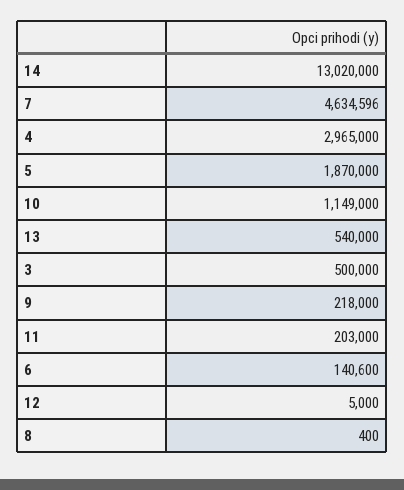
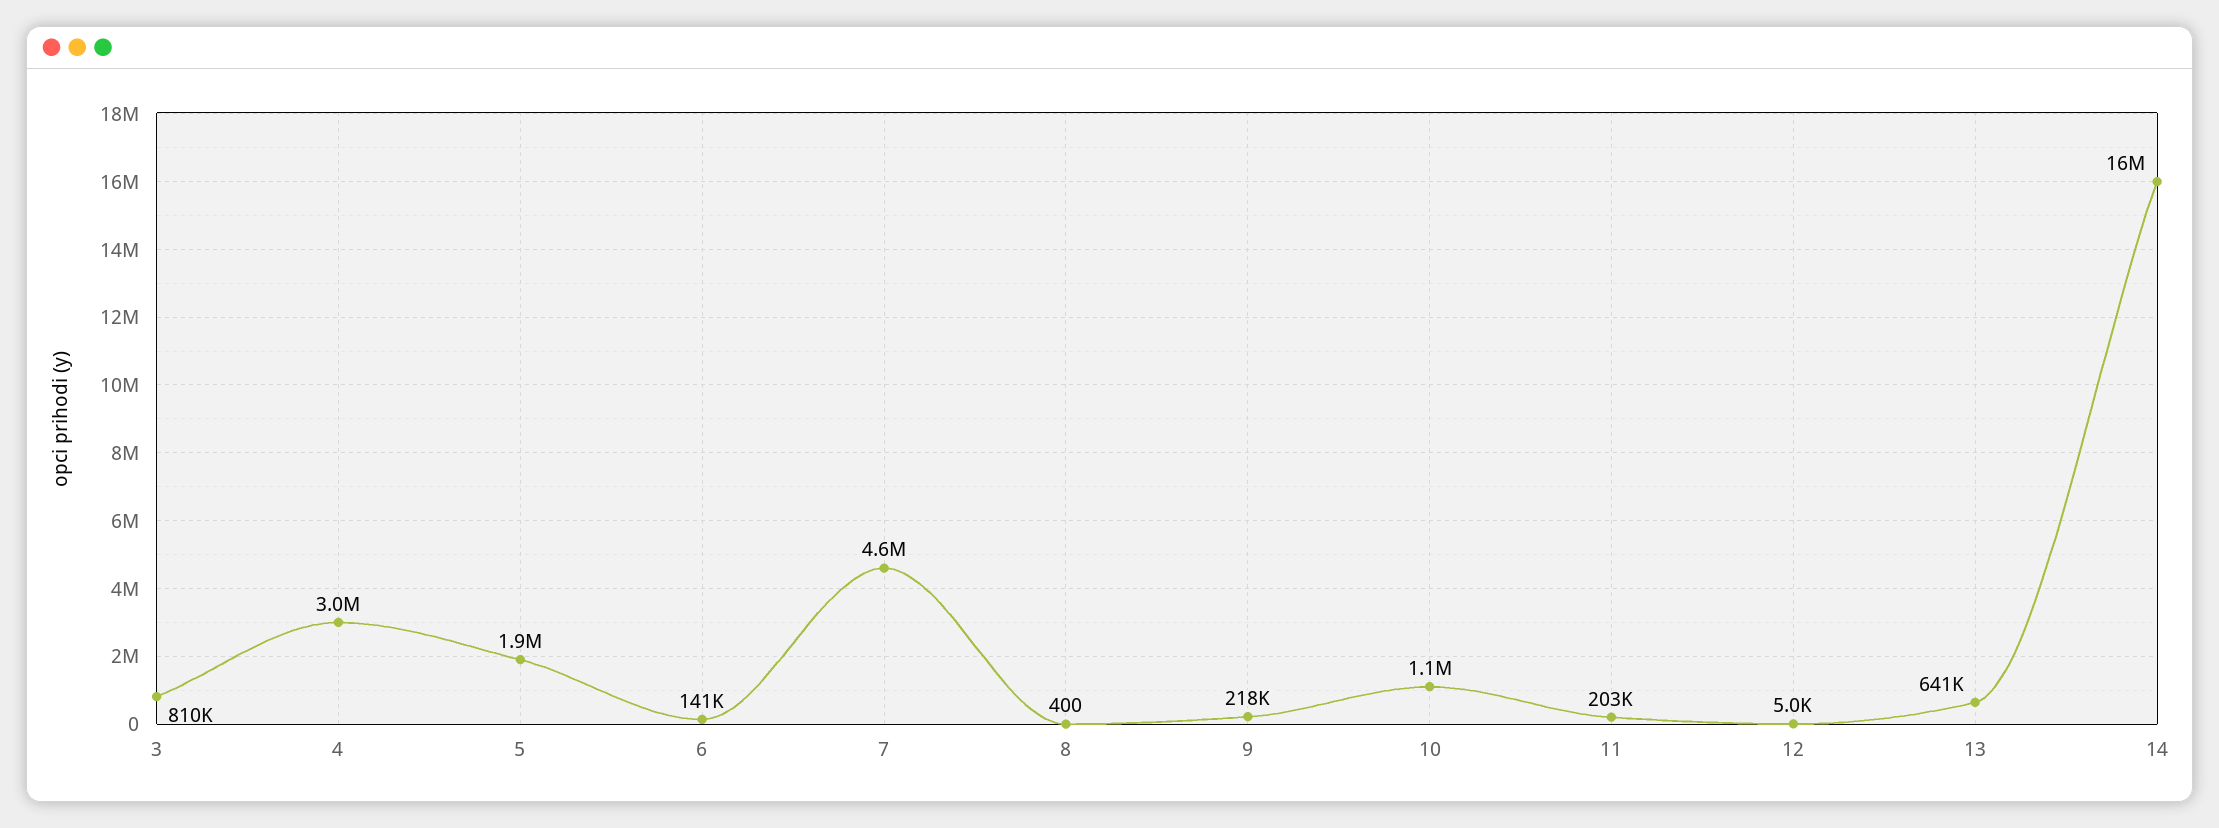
  {
-   "14": 13020000,
+   "14": 16000000,
    "7": 4634596,
    "4": 2965000,
    "5": 1870000,
    "10": 1149000,
-   "13": 540000,
+   "13": 641000,
-   "3": 500000,
+   "3": 810000,
    "9": 218000,
    "11": 203000,
    "6": 140600,
    "12": 5000,
    "8": 400
  }

